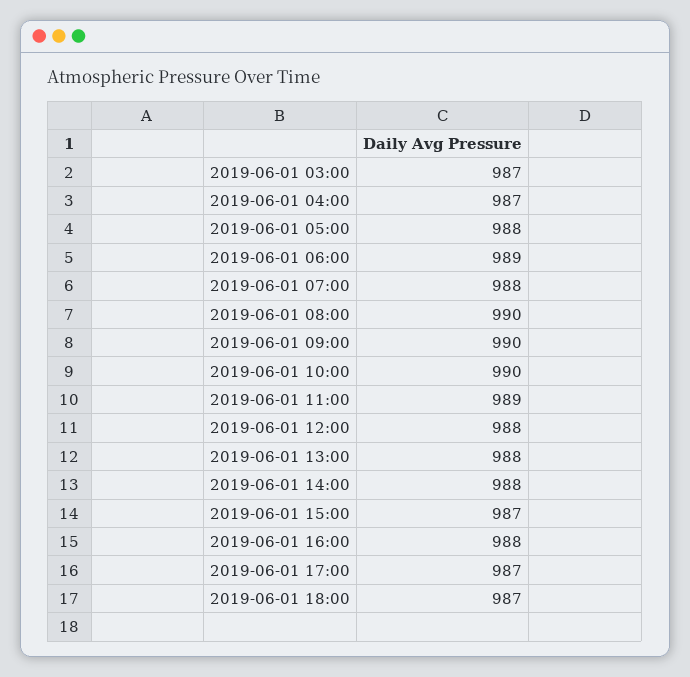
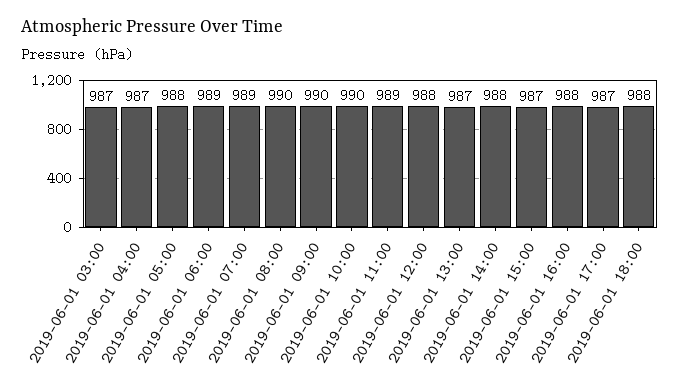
  {
    "2019-06-01 03:00": 987,
    "2019-06-01 04:00": 987,
    "2019-06-01 05:00": 988,
    "2019-06-01 06:00": 989,
-   "2019-06-01 07:00": 988,
+   "2019-06-01 07:00": 989,
    "2019-06-01 08:00": 990,
    "2019-06-01 09:00": 990,
    "2019-06-01 10:00": 990,
    "2019-06-01 11:00": 989,
    "2019-06-01 12:00": 988,
-   "2019-06-01 13:00": 988,
+   "2019-06-01 13:00": 987,
    "2019-06-01 14:00": 988,
    "2019-06-01 15:00": 987,
    "2019-06-01 16:00": 988,
    "2019-06-01 17:00": 987,
-   "2019-06-01 18:00": 987
+   "2019-06-01 18:00": 988
  }

